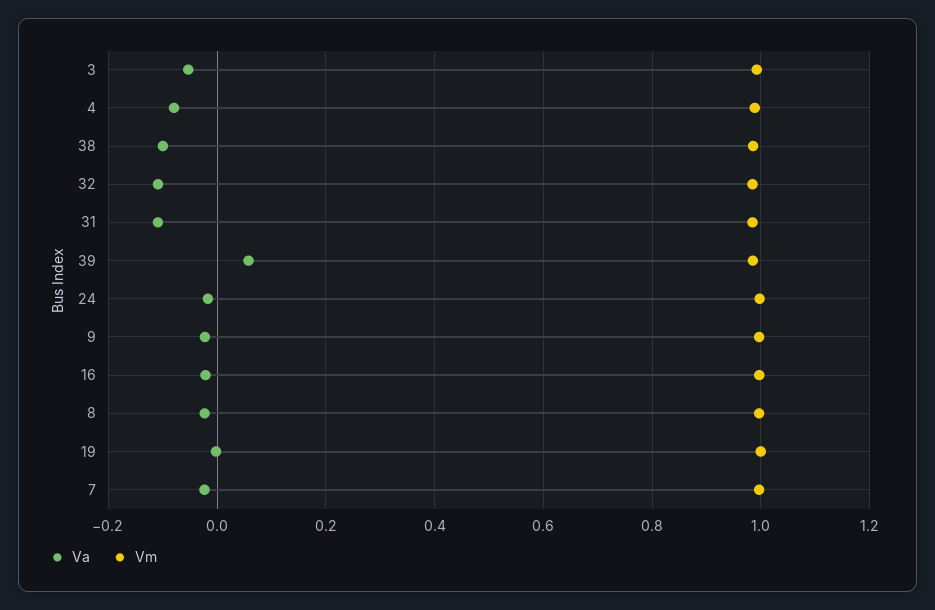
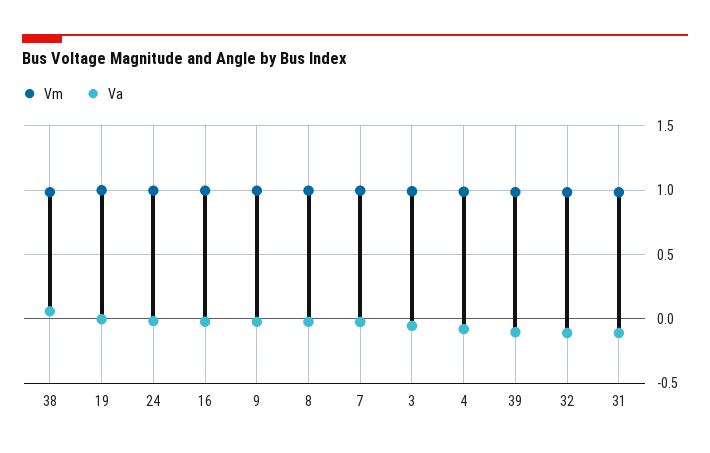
  {
    "Va": {
      "3": -0.06,
      "4": -0.08,
-     "38": -0.1,
+     "38": 0.05,
      "32": -0.1,
      "31": -0.1,
-     "39": 0.06,
+     "39": -0.1,
      "24": -0.02,
      "9": -0.02,
      "16": -0.02,
      "8": -0.02,
      "19": 0,
      "7": -0.02
    },
    "Vm": {
      "3": 1,
      "4": 0.98,
      "38": 0.98,
      "32": 0.98,
      "31": 0.98,
      "39": 0.98,
      "24": 1,
      "9": 1,
      "16": 1,
      "8": 1,
      "19": 1,
      "7": 1
    }
  }

